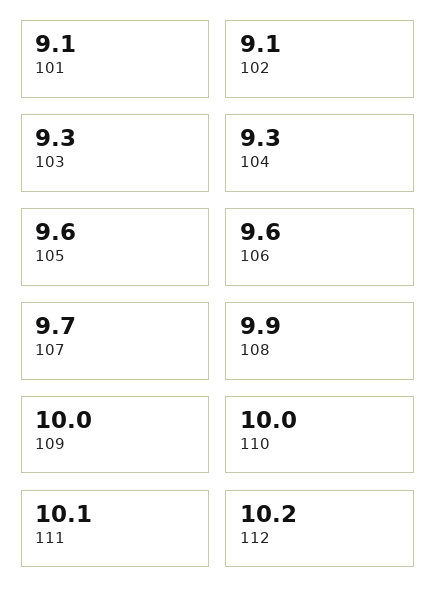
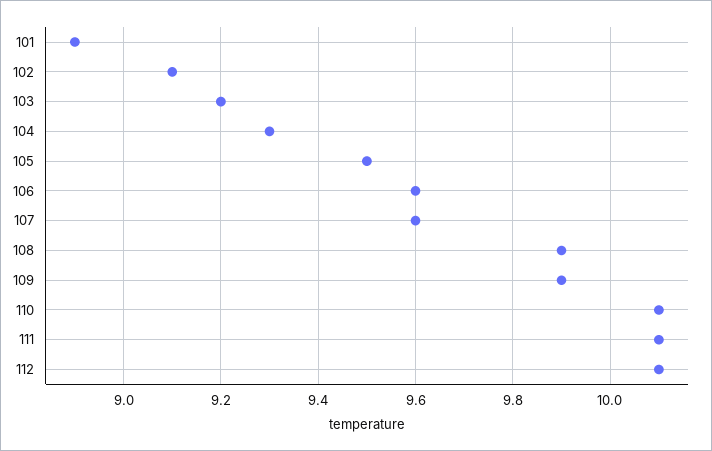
  {
-   "101": 9.1,
+   "101": 8.9,
    "102": 9.1,
-   "103": 9.3,
+   "103": 9.2,
    "104": 9.3,
-   "105": 9.6,
+   "105": 9.5,
    "106": 9.6,
-   "107": 9.7,
+   "107": 9.6,
    "108": 9.9,
-   "109": 10,
+   "109": 9.9,
-   "110": 10,
+   "110": 10.1,
    "111": 10.1,
-   "112": 10.2
+   "112": 10.1
  }

